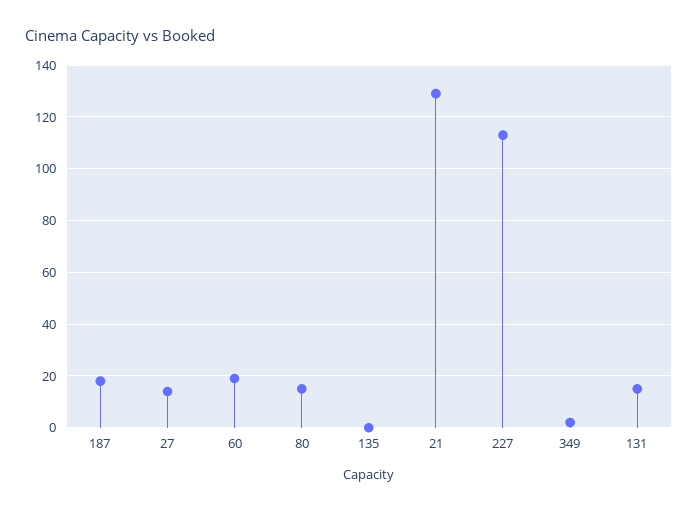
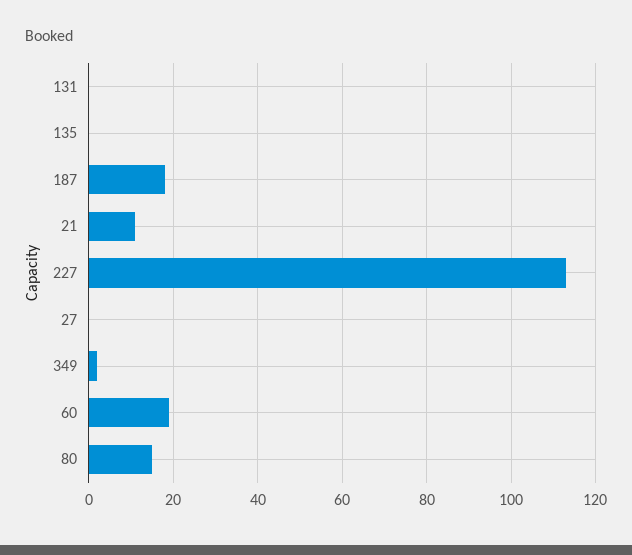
  {
    "187": 20,
-   "27": 15,
+   "27": 0,
    "60": 20,
    "80": 15,
    "135": 0,
-   "21": 130,
+   "21": 10,
    "227": 115,
    "349": 0,
-   "131": 15
+   "131": 0
  }

